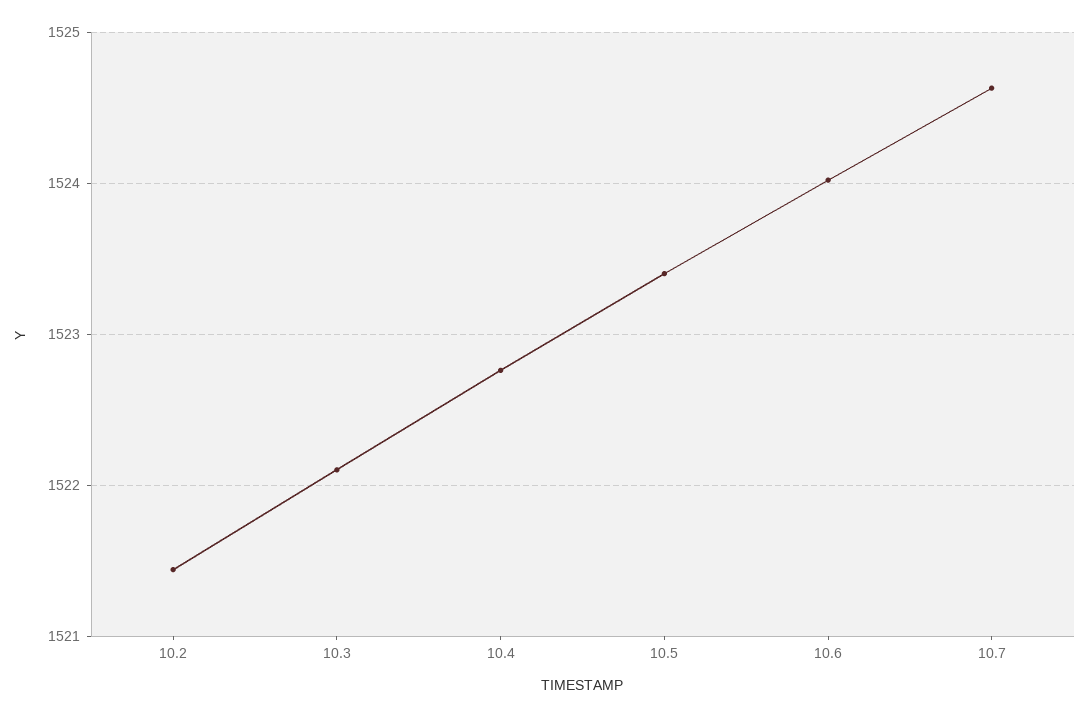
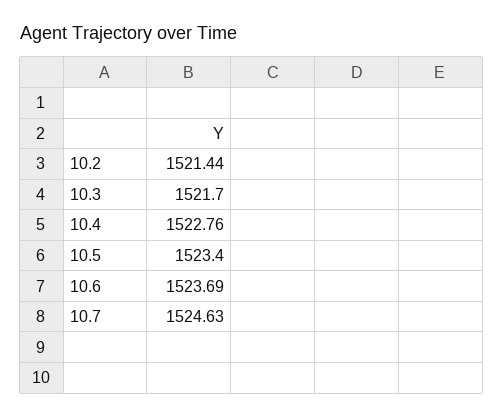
  {
    "10.2": 1521.44,
-   "10.3": 1522.1,
+   "10.3": 1521.7,
    "10.4": 1522.76,
    "10.5": 1523.4,
-   "10.6": 1524,
+   "10.6": 1523.69,
    "10.7": 1524.63
  }

